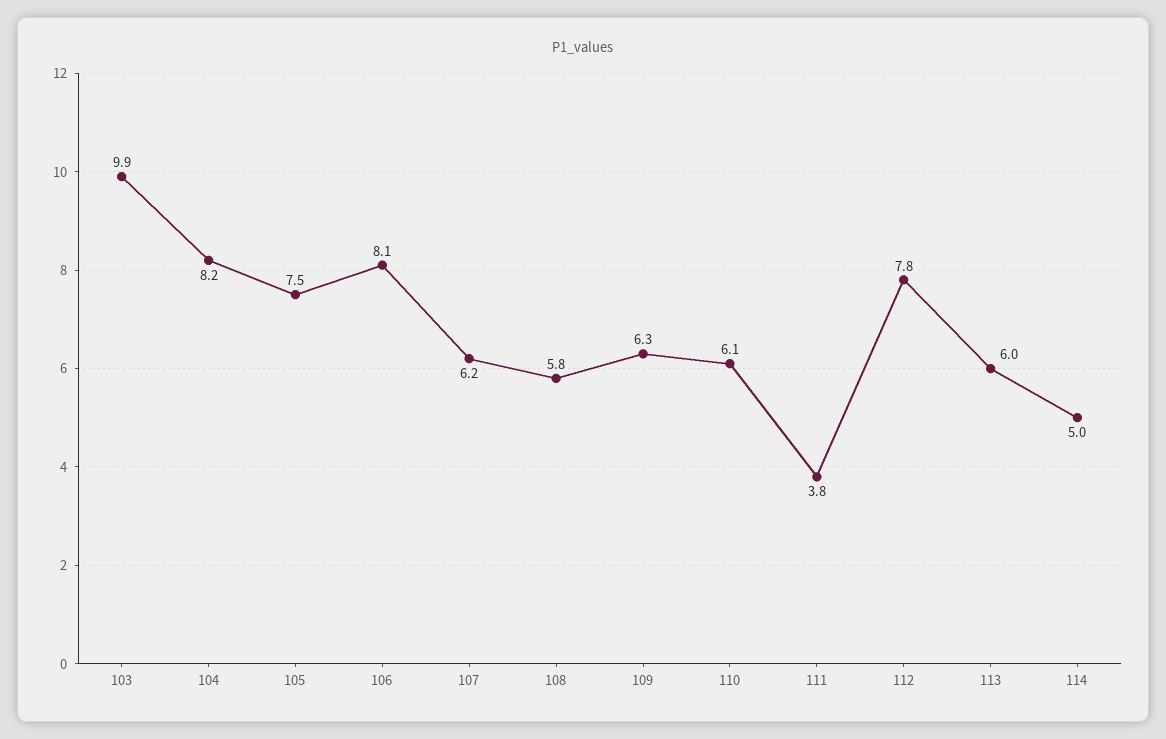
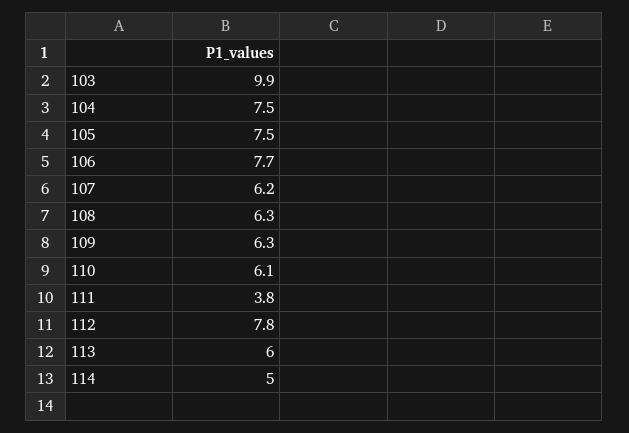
  {
    "103": 9.9,
-   "104": 8.2,
+   "104": 7.5,
    "105": 7.5,
-   "106": 8.1,
+   "106": 7.7,
    "107": 6.2,
-   "108": 5.8,
+   "108": 6.3,
    "109": 6.3,
    "110": 6.1,
    "111": 3.8,
    "112": 7.8,
    "113": 6,
    "114": 5
  }

